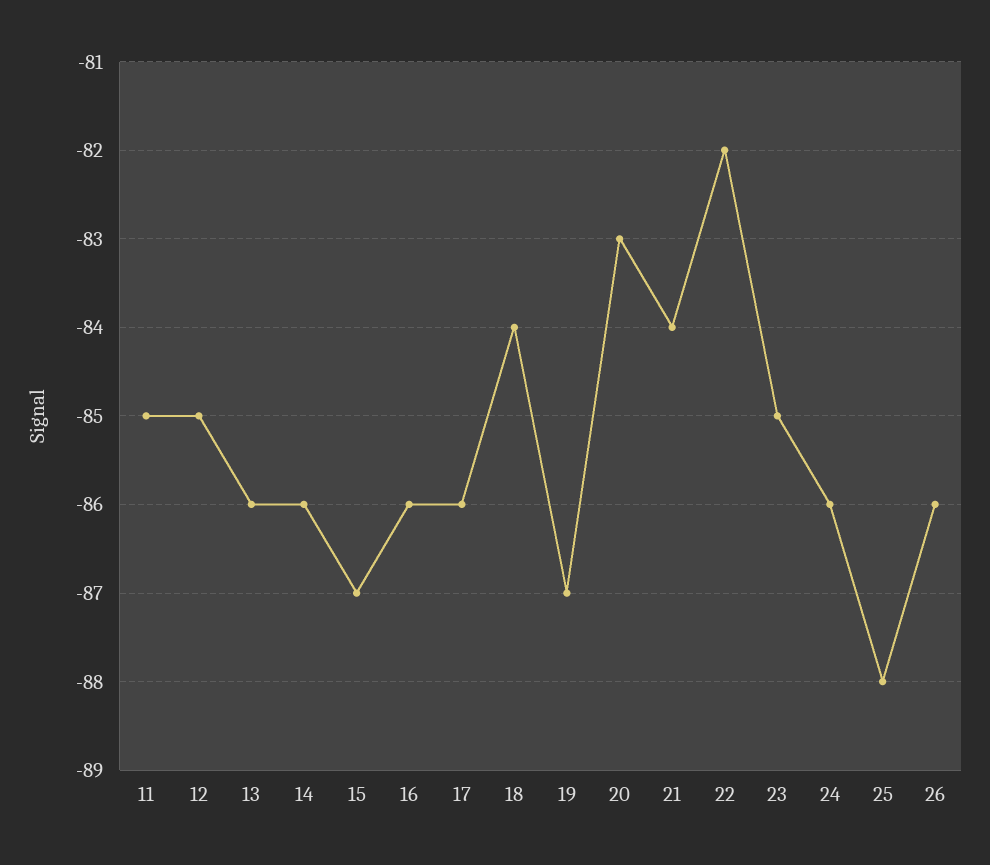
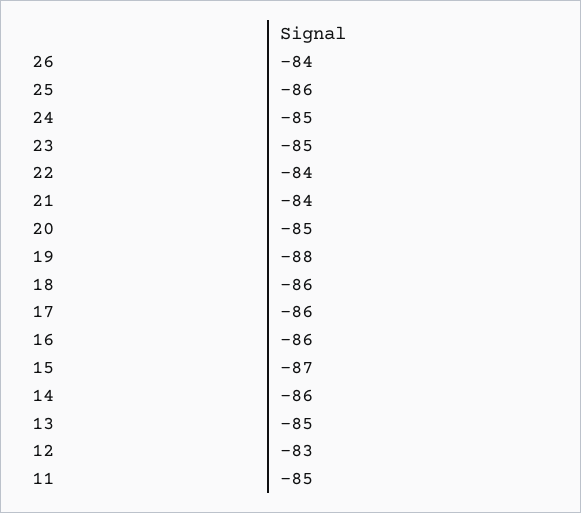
  {
    "11": -85,
-   "12": -85,
+   "12": -83,
-   "13": -86,
+   "13": -85,
    "14": -86,
    "15": -87,
    "16": -86,
    "17": -86,
-   "18": -84,
+   "18": -86,
-   "19": -87,
+   "19": -88,
-   "20": -83,
+   "20": -85,
    "21": -84,
-   "22": -82,
+   "22": -84,
    "23": -85,
-   "24": -86,
+   "24": -85,
-   "25": -88,
+   "25": -86,
-   "26": -86
+   "26": -84
  }

